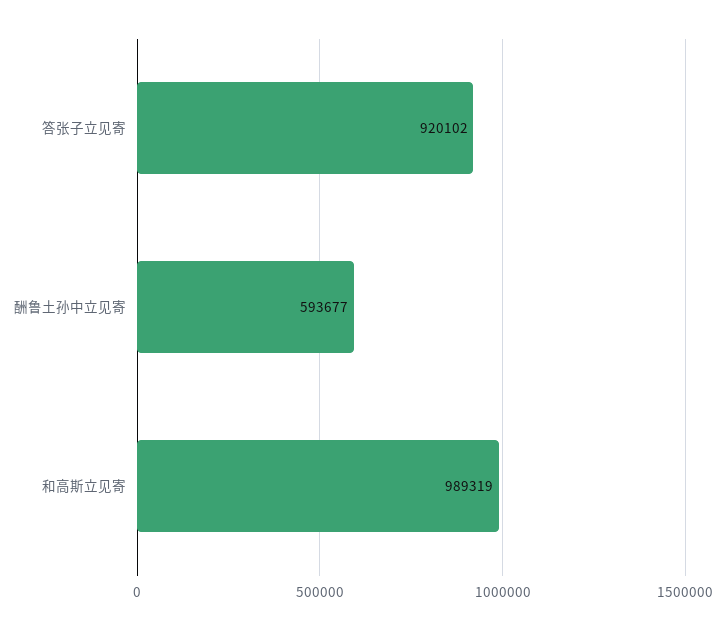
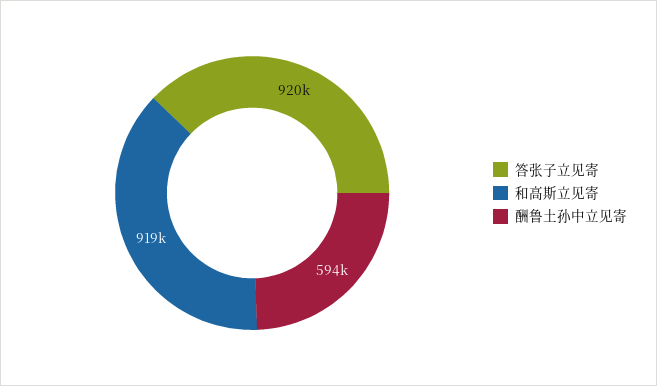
  {
    "答张子立见寄": 920102,
    "酬鲁土孙中立见寄": 593677,
-   "和高斯立见寄": 989319
+   "和高斯立见寄": 919000
  }

